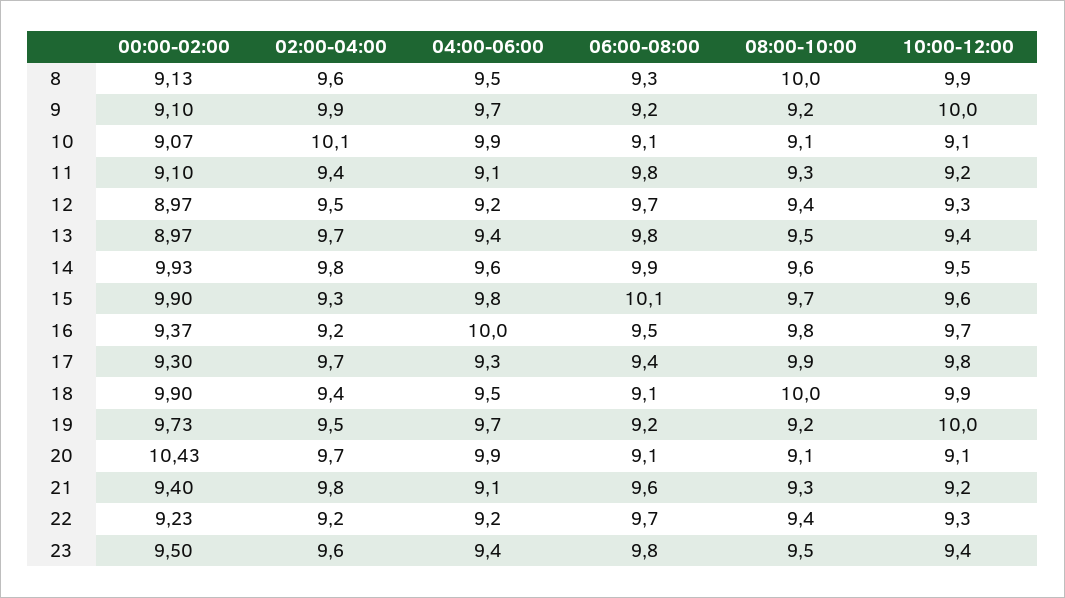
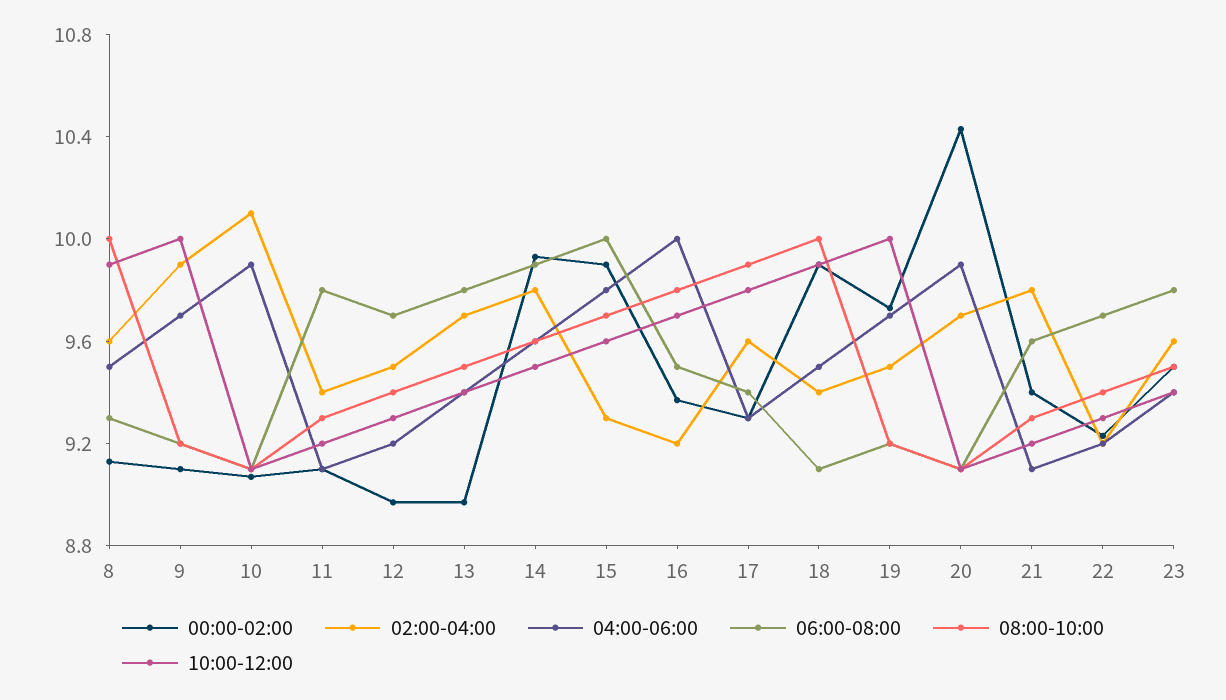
  {
    "00:00-02:00": {
      "8": 9.13,
      "9": 9.1,
      "10": 9.07,
      "11": 9.1,
      "12": 8.97,
      "13": 8.97,
      "14": 9.93,
      "15": 9.9,
      "16": 9.37,
      "17": 9.3,
      "18": 9.9,
      "19": 9.73,
      "20": 10.43,
      "21": 9.4,
      "22": 9.23,
      "23": 9.5
    },
    "02:00-04:00": {
      "8": 9.6,
      "9": 9.9,
      "10": 10.1,
      "11": 9.4,
      "12": 9.5,
      "13": 9.7,
      "14": 9.8,
      "15": 9.3,
      "16": 9.2,
-     "17": 9.7,
+     "17": 9.6,
      "18": 9.4,
      "19": 9.5,
      "20": 9.7,
      "21": 9.8,
      "22": 9.2,
      "23": 9.6
    },
    "04:00-06:00": {
      "8": 9.5,
      "9": 9.7,
      "10": 9.9,
      "11": 9.1,
      "12": 9.2,
      "13": 9.4,
      "14": 9.6,
      "15": 9.8,
      "16": 10,
      "17": 9.3,
      "18": 9.5,
      "19": 9.7,
      "20": 9.9,
      "21": 9.1,
      "22": 9.2,
      "23": 9.4
    },
    "06:00-08:00": {
      "8": 9.3,
      "9": 9.2,
      "10": 9.1,
      "11": 9.8,
      "12": 9.7,
      "13": 9.8,
      "14": 9.9,
-     "15": 10.1,
+     "15": 10,
      "16": 9.5,
      "17": 9.4,
      "18": 9.1,
      "19": 9.2,
      "20": 9.1,
      "21": 9.6,
      "22": 9.7,
      "23": 9.8
    },
    "08:00-10:00": {
      "8": 10,
      "9": 9.2,
      "10": 9.1,
      "11": 9.3,
      "12": 9.4,
      "13": 9.5,
      "14": 9.6,
      "15": 9.7,
      "16": 9.8,
      "17": 9.9,
      "18": 10,
      "19": 9.2,
      "20": 9.1,
      "21": 9.3,
      "22": 9.4,
      "23": 9.5
    },
    "10:00-12:00": {
      "8": 9.9,
      "9": 10,
      "10": 9.1,
      "11": 9.2,
      "12": 9.3,
      "13": 9.4,
      "14": 9.5,
      "15": 9.6,
      "16": 9.7,
      "17": 9.8,
      "18": 9.9,
      "19": 10,
      "20": 9.1,
      "21": 9.2,
      "22": 9.3,
      "23": 9.4
    }
  }

